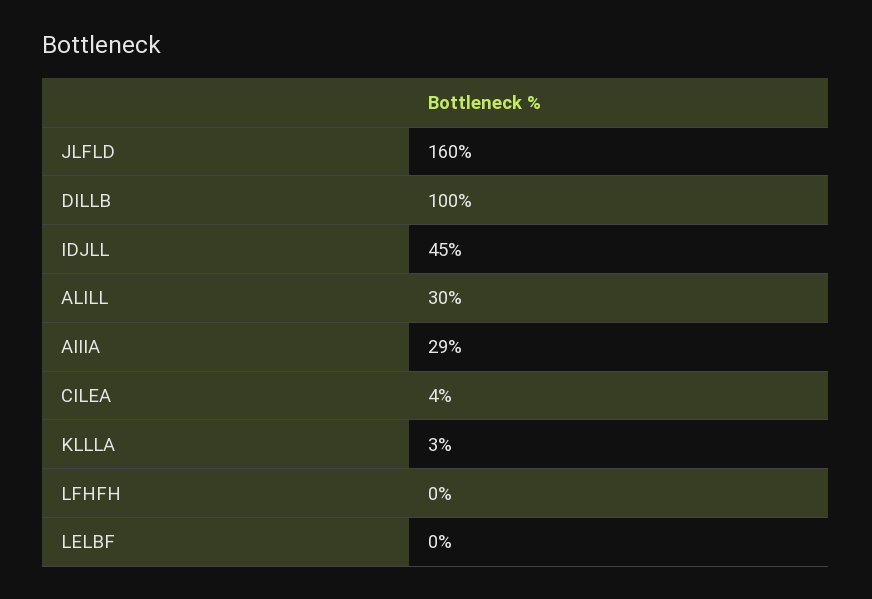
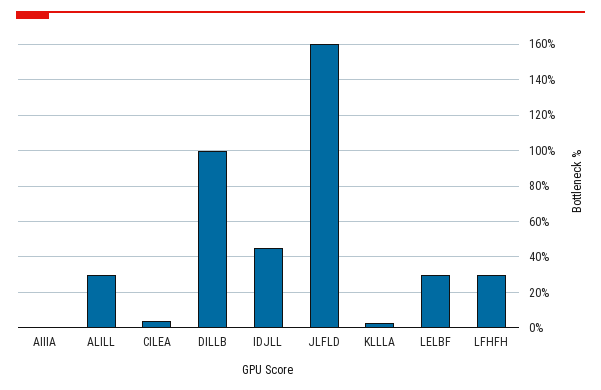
  {
    "JLFLD": 160,
    "DILLB": 100,
    "IDJLL": 45,
    "ALILL": 30,
-   "AIIIA": 29,
+   "AIIIA": 0,
    "CILEA": 4,
    "KLLLA": 3,
-   "LFHFH": 0,
+   "LFHFH": 30,
-   "LELBF": 0
+   "LELBF": 30
  }

